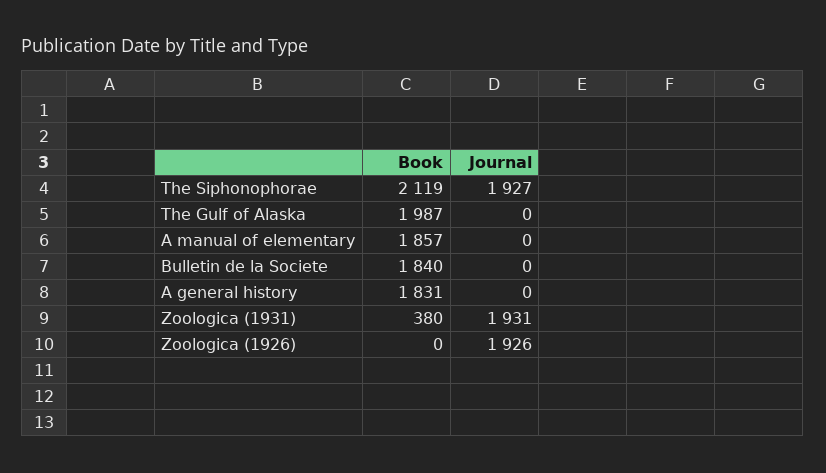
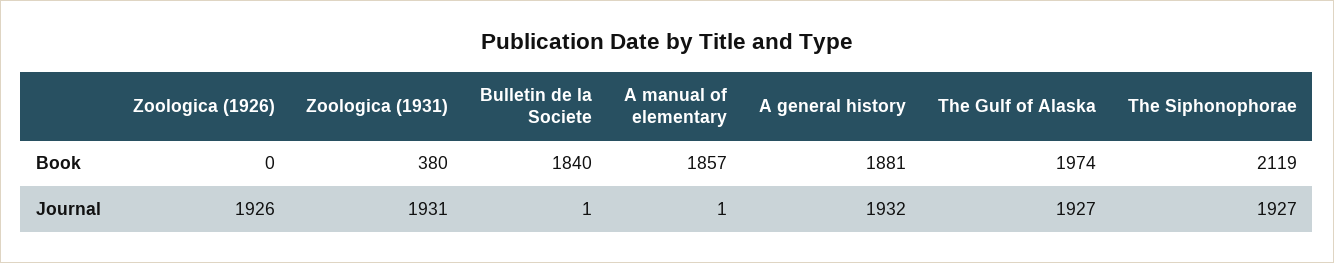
  {
    "Book": {
      "The Siphonophorae": 2119,
-     "The Gulf of Alaska": 1987,
+     "The Gulf of Alaska": 1974,
      "A manual of elementary": 1857,
      "Bulletin de la Societe": 1840,
-     "A general history": 1831,
+     "A general history": 1881,
      "Zoologica (1931)": 380,
      "Zoologica (1926)": 0
    },
    "Journal": {
      "The Siphonophorae": 1927,
-     "The Gulf of Alaska": 0,
+     "The Gulf of Alaska": 1927,
-     "A manual of elementary": 0,
+     "A manual of elementary": 1,
-     "Bulletin de la Societe": 0,
+     "Bulletin de la Societe": 1,
-     "A general history": 0,
+     "A general history": 1932,
      "Zoologica (1931)": 1931,
      "Zoologica (1926)": 1926
    }
  }

